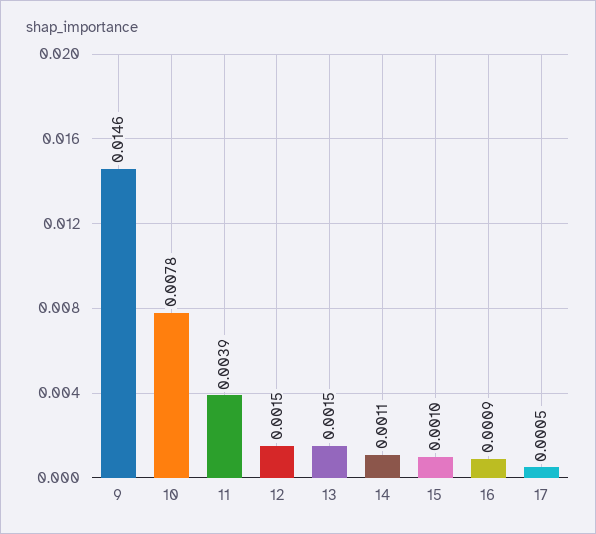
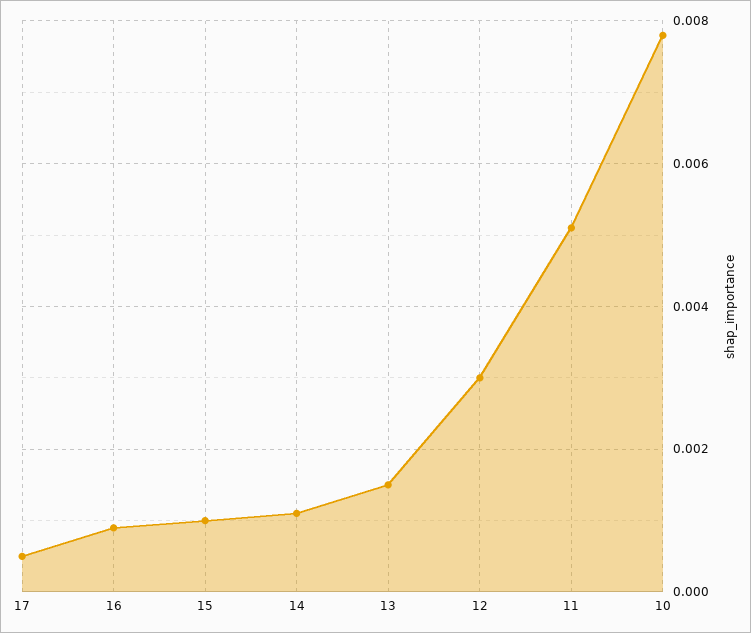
  {
-   "9": 0.0146,
    "10": 0.0078,
-   "11": 0.0039,
+   "11": 0.005,
-   "12": 0.0015,
+   "12": 0.003,
    "13": 0.0015,
    "14": 0.0011,
    "15": 0.001,
    "16": 0.0009,
    "17": 0.0005
  }

